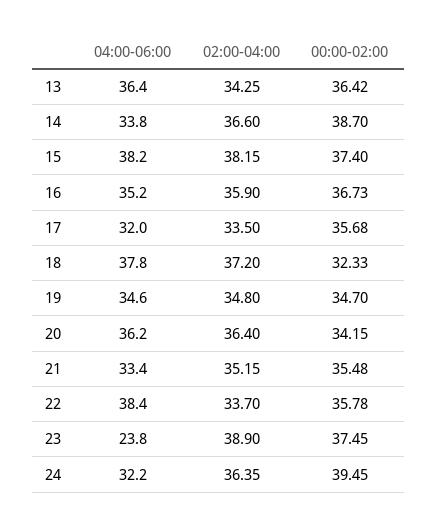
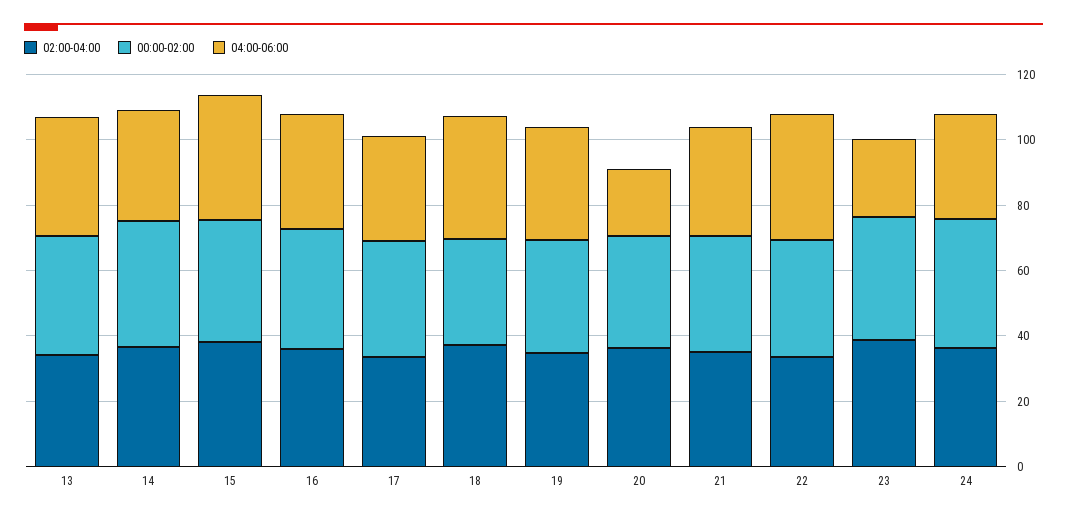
  {
    "04:00-06:00": {
      "13": 36.4,
      "14": 33.8,
      "15": 38.2,
      "16": 35.2,
      "17": 32,
      "18": 37.8,
      "19": 34.6,
-     "20": 36.2,
+     "20": 20,
      "21": 33.4,
      "22": 38.4,
      "23": 23.8,
      "24": 32.2
    },
    "02:00-04:00": {
      "13": 34.25,
      "14": 36.6,
      "15": 38.15,
      "16": 35.9,
      "17": 33.5,
      "18": 37.2,
      "19": 34.8,
      "20": 36.4,
      "21": 35.15,
      "22": 33.7,
      "23": 38.9,
      "24": 36.35
    },
    "00:00-02:00": {
      "13": 36.42,
      "14": 38.7,
      "15": 37.4,
      "16": 36.73,
      "17": 35.68,
      "18": 32.33,
      "19": 34.7,
      "20": 34.15,
      "21": 35.48,
      "22": 35.78,
      "23": 37.45,
      "24": 39.45
    }
  }

